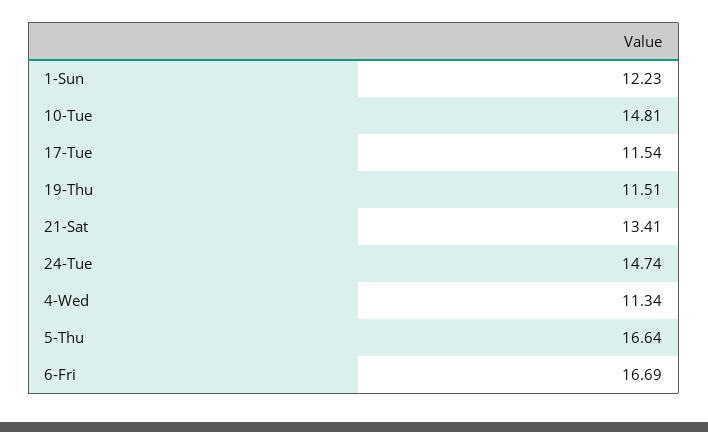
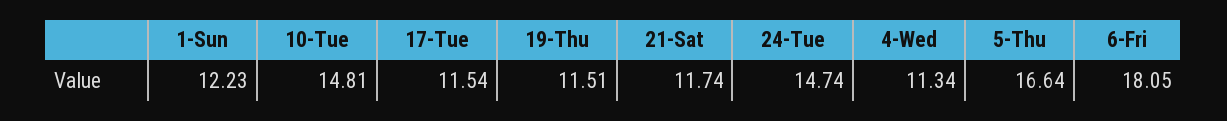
  {
    "1-Sun": 12.23,
    "10-Tue": 14.81,
    "17-Tue": 11.54,
    "19-Thu": 11.51,
-   "21-Sat": 13.41,
+   "21-Sat": 11.74,
    "24-Tue": 14.74,
    "4-Wed": 11.34,
    "5-Thu": 16.64,
-   "6-Fri": 16.69
+   "6-Fri": 18.05
  }

